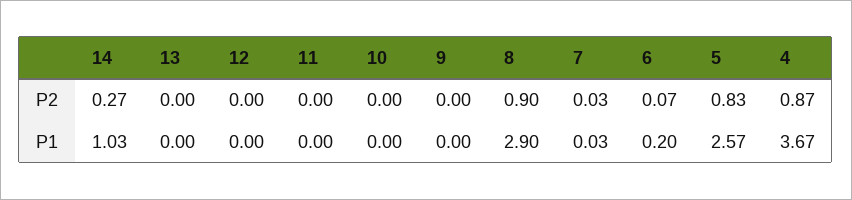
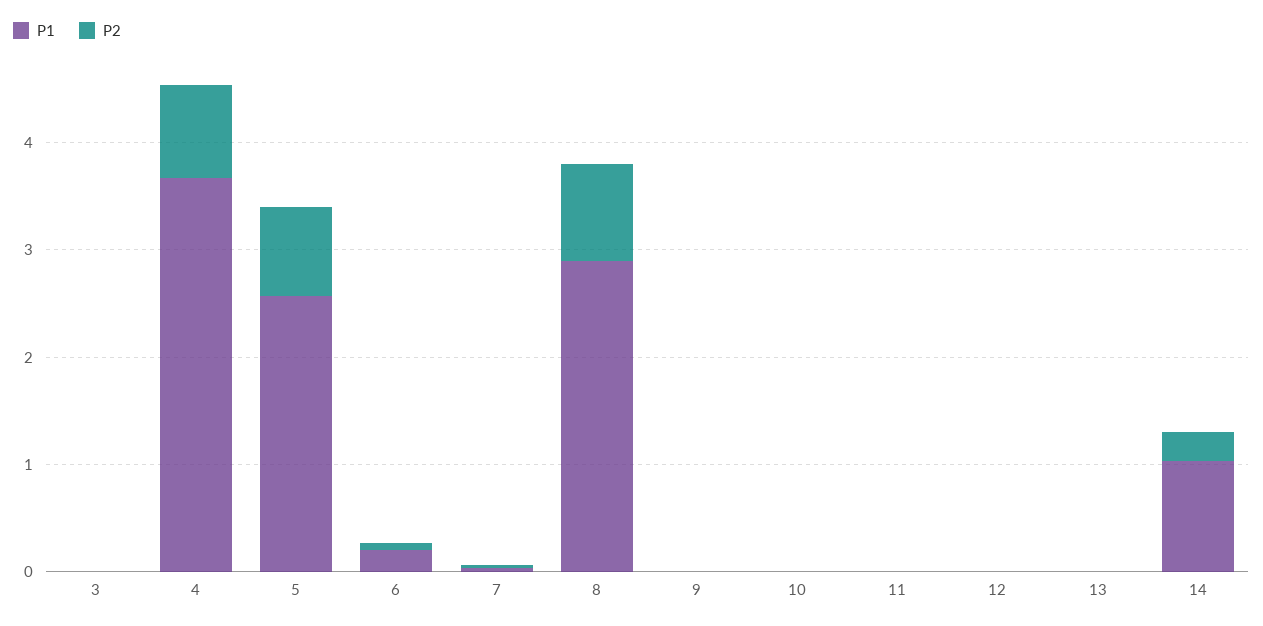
  {
    "P2": {
      "14": 0.27,
      "13": 0,
      "12": 0,
      "11": 0,
      "10": 0,
      "9": 0,
      "8": 0.9,
      "7": 0.03,
      "6": 0.07,
      "5": 0.83,
-     "4": 0.87
+     "4": 0.87,
+     "3": 0
    },
    "P1": {
      "14": 1.03,
      "13": 0,
      "12": 0,
      "11": 0,
      "10": 0,
      "9": 0,
      "8": 2.9,
      "7": 0.03,
      "6": 0.2,
      "5": 2.57,
-     "4": 3.67
+     "4": 3.67,
+     "3": 0
    }
  }

